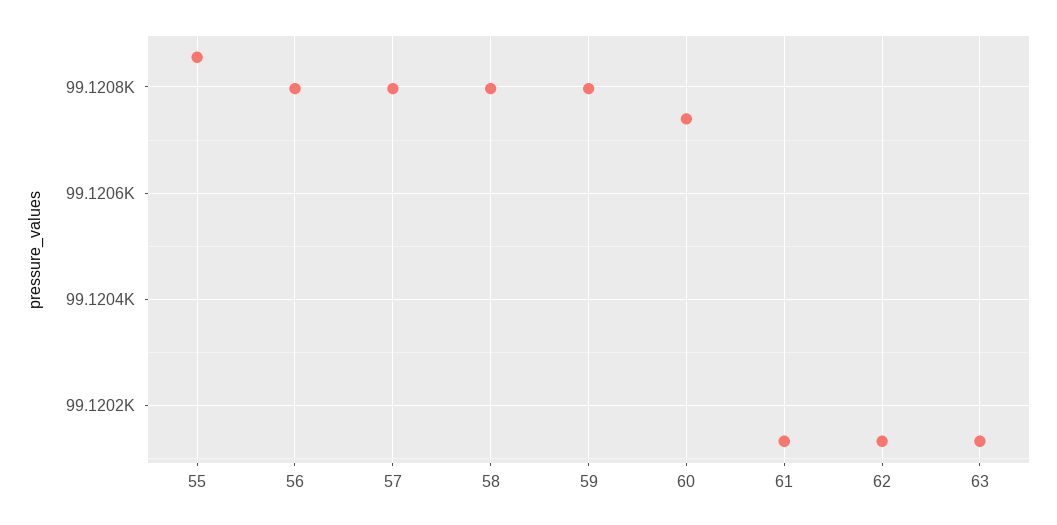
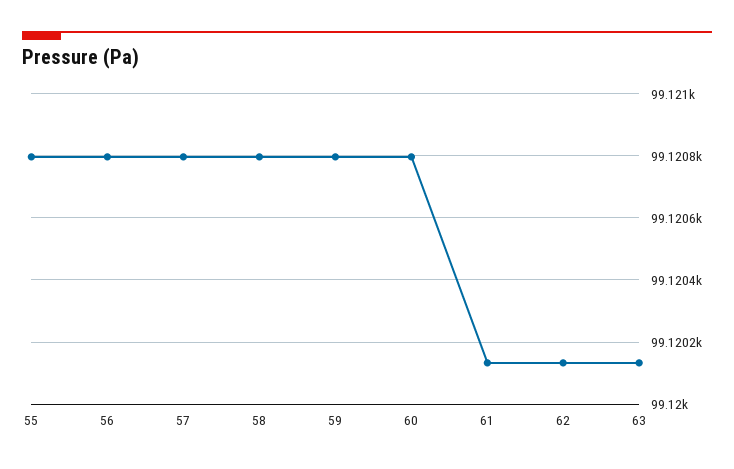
  {
-   "55": 99120.86,
+   "55": 99120.8,
    "56": 99120.8,
    "57": 99120.8,
    "58": 99120.8,
    "59": 99120.8,
-   "60": 99120.74,
+   "60": 99120.8,
    "61": 99120.14,
    "62": 99120.14,
    "63": 99120.14
  }

